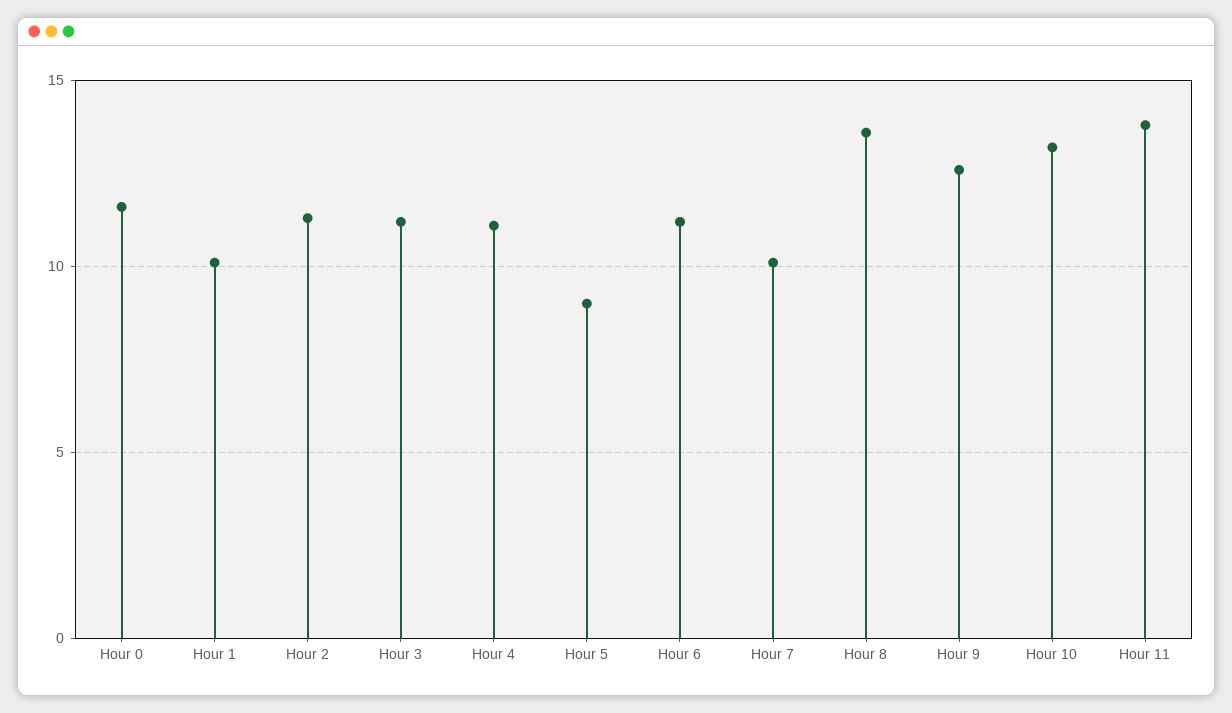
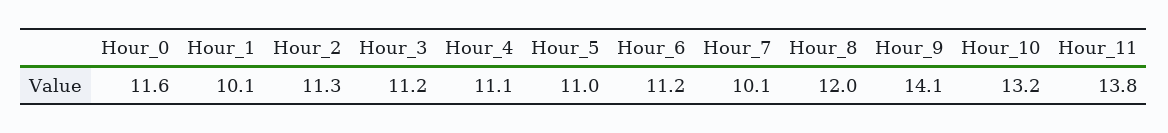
  {
    "Hour 0": 11.6,
    "Hour 1": 10.1,
    "Hour 2": 11.3,
    "Hour 3": 11.2,
    "Hour 4": 11.1,
-   "Hour 5": 9,
+   "Hour 5": 11,
    "Hour 6": 11.2,
    "Hour 7": 10.1,
-   "Hour 8": 13.5,
+   "Hour 8": 12,
-   "Hour 9": 12.5,
+   "Hour 9": 14.1,
    "Hour 10": 13.2,
    "Hour 11": 13.8
  }

